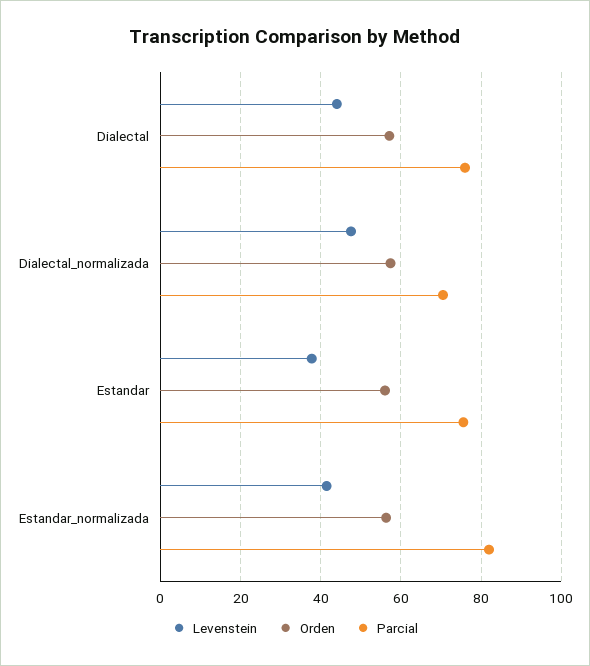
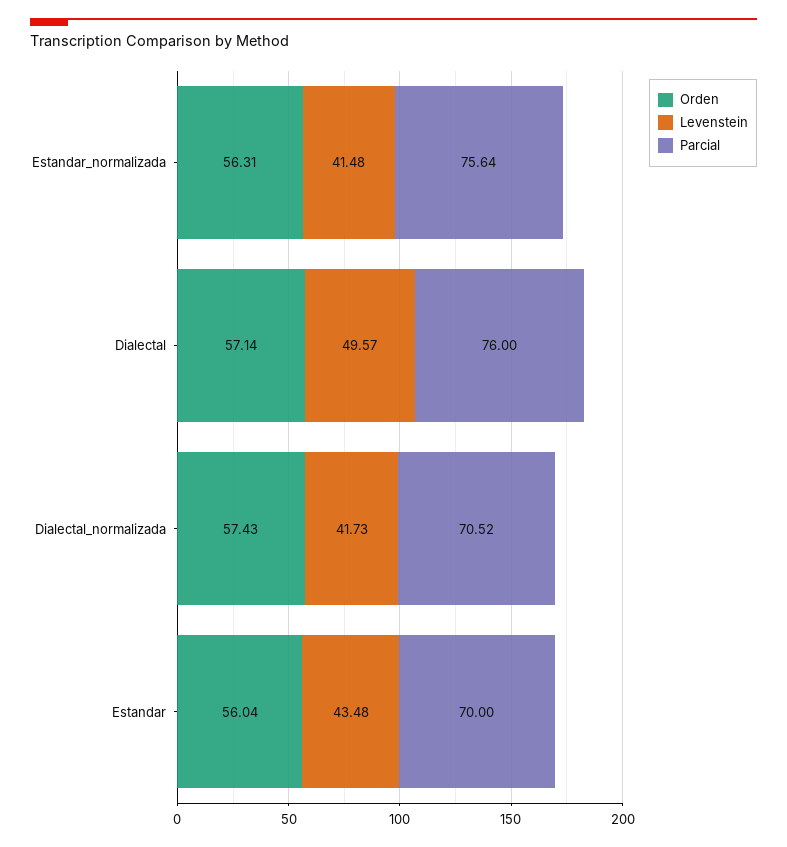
  {
    "Levenstein": {
-     "Dialectal": 44,
+     "Dialectal": 49.57,
-     "Dialectal_normalizada": 48,
+     "Dialectal_normalizada": 41.73,
-     "Estandar": 38,
+     "Estandar": 43.48,
      "Estandar_normalizada": 41.48
    },
    "Orden": {
      "Dialectal": 57.14,
      "Dialectal_normalizada": 57.43,
      "Estandar": 56.04,
      "Estandar_normalizada": 56.31
    },
    "Parcial": {
      "Dialectal": 76,
      "Dialectal_normalizada": 70.52,
-     "Estandar": 76,
+     "Estandar": 70,
-     "Estandar_normalizada": 82
+     "Estandar_normalizada": 75.64
    }
  }

